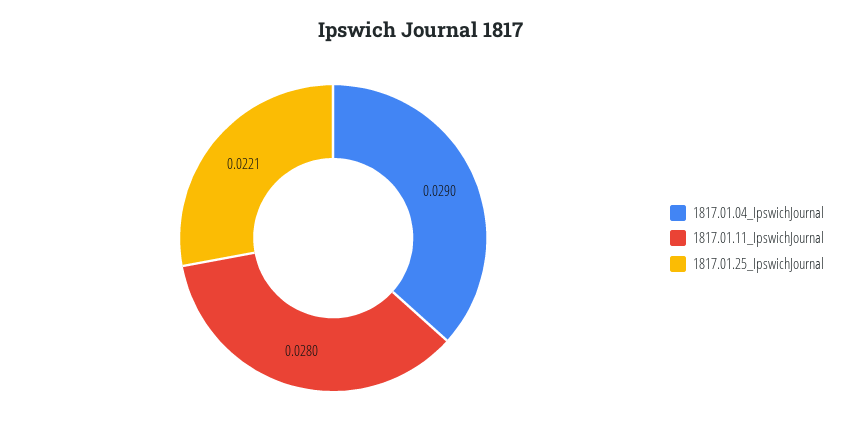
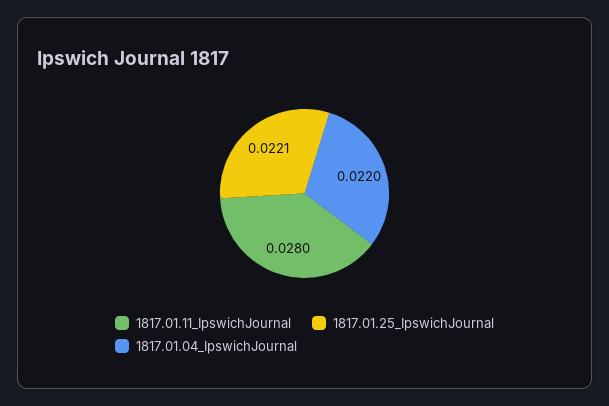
  {
-   "1817.01.04_IpswichJournal": 0.029,
+   "1817.01.04_IpswichJournal": 0.022,
    "1817.01.11_IpswichJournal": 0.028,
    "1817.01.25_IpswichJournal": 0.0221
  }

